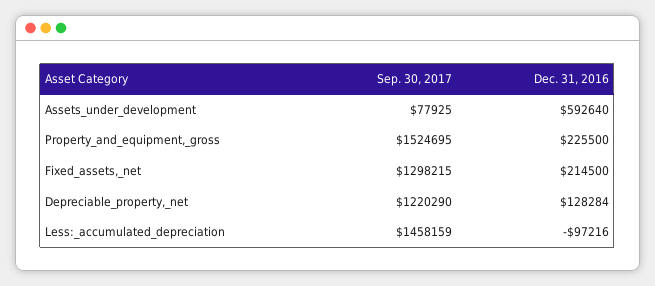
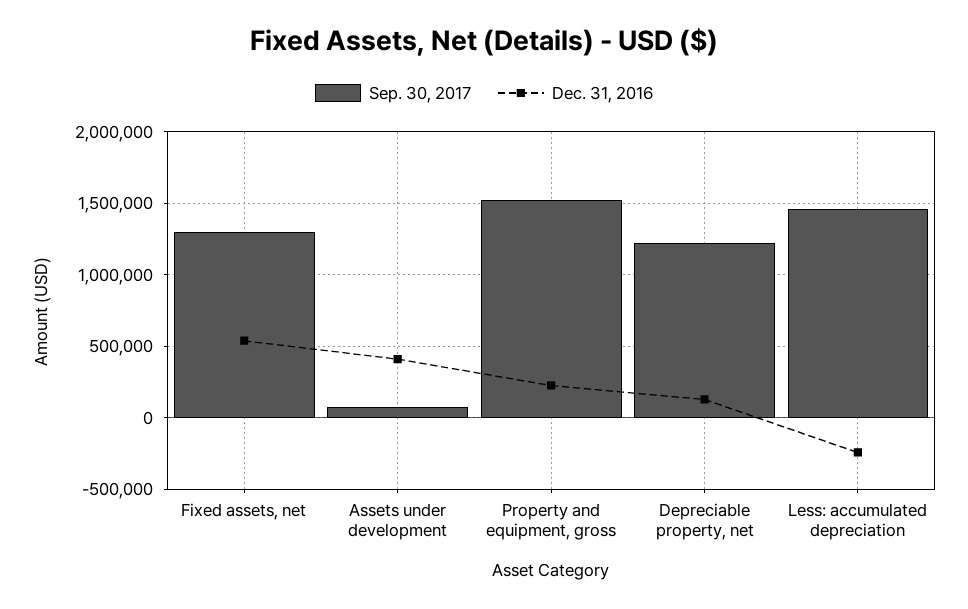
  {
    "Sep. 30, 2017": {
      "Assets_under_development": 77925,
      "Property_and_equipment,_gross": 1524695,
      "Fixed_assets,_net": 1298215,
      "Depreciable_property,_net": 1220290,
      "Less:_accumulated_depreciation": 1458159
    },
    "Dec. 31, 2016": {
-     "Assets_under_development": 592640,
+     "Assets_under_development": 400000,
      "Property_and_equipment,_gross": 225500,
-     "Fixed_assets,_net": 214500,
+     "Fixed_assets,_net": 550000,
      "Depreciable_property,_net": 128284,
-     "Less:_accumulated_depreciation": -97216
+     "Less:_accumulated_depreciation": -250000
    }
  }

